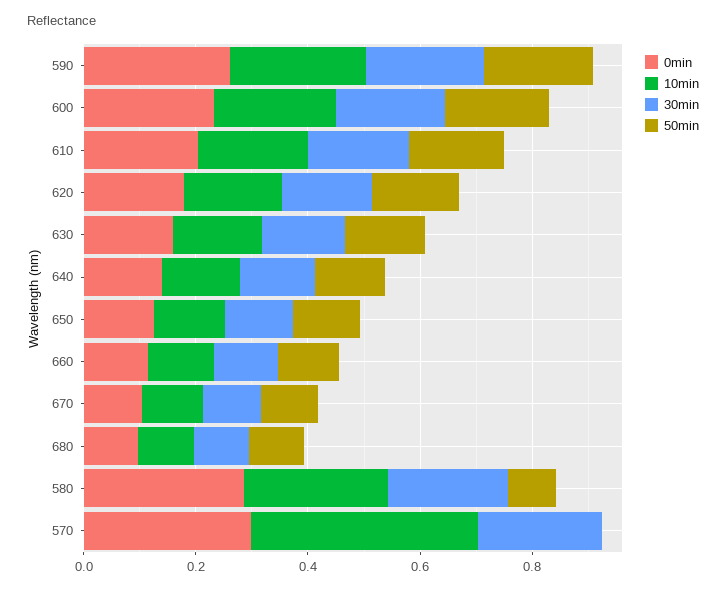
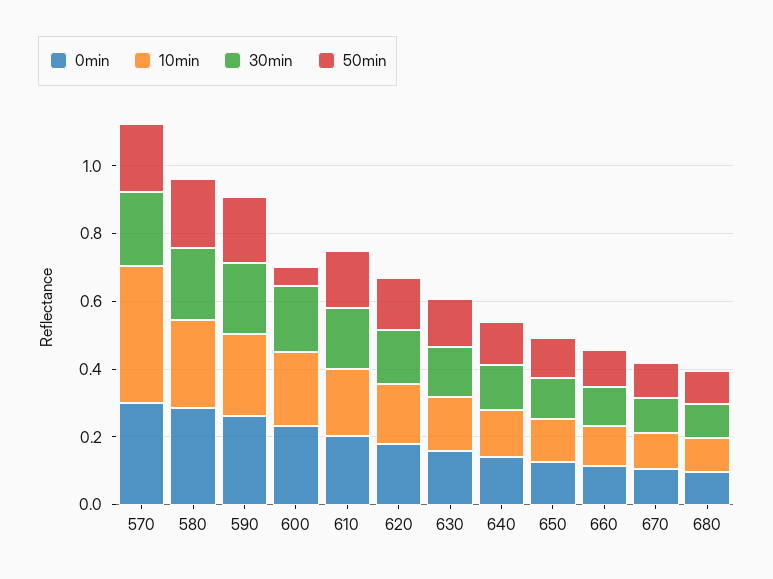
  {
    "0min": {
      "590": 0.25,
      "600": 0.25,
      "610": 0.2,
      "620": 0.2,
      "630": 0.15,
      "640": 0.15,
      "650": 0.15,
      "660": 0.1,
      "670": 0.1,
      "680": 0.1,
      "580": 0.3,
      "570": 0.3
    },
    "10min": {
      "590": 0.25,
      "600": 0.2,
      "610": 0.2,
      "620": 0.2,
      "630": 0.15,
      "640": 0.15,
      "650": 0.15,
      "660": 0.1,
      "670": 0.1,
      "680": 0.1,
      "580": 0.25,
      "570": 0.4
    },
    "30min": {
      "590": 0.2,
      "600": 0.2,
      "610": 0.2,
      "620": 0.15,
      "630": 0.15,
      "640": 0.15,
      "650": 0.1,
      "660": 0.1,
      "670": 0.1,
      "680": 0.1,
      "580": 0.2,
      "570": 0.2
    },
    "50min": {
      "590": 0.2,
-     "600": 0.2,
+     "600": 0.05,
      "610": 0.15,
      "620": 0.15,
      "630": 0.15,
      "640": 0.15,
      "650": 0.1,
      "660": 0.1,
      "670": 0.1,
      "680": 0.1,
-     "580": 0.1,
+     "580": 0.2,
-     "570": 0
+     "570": 0.2
    }
  }

